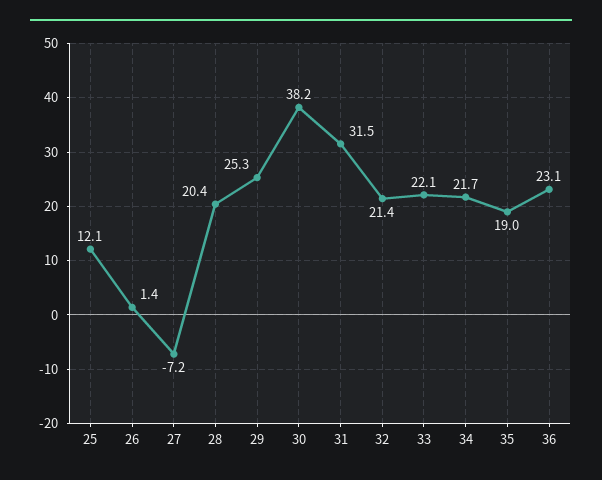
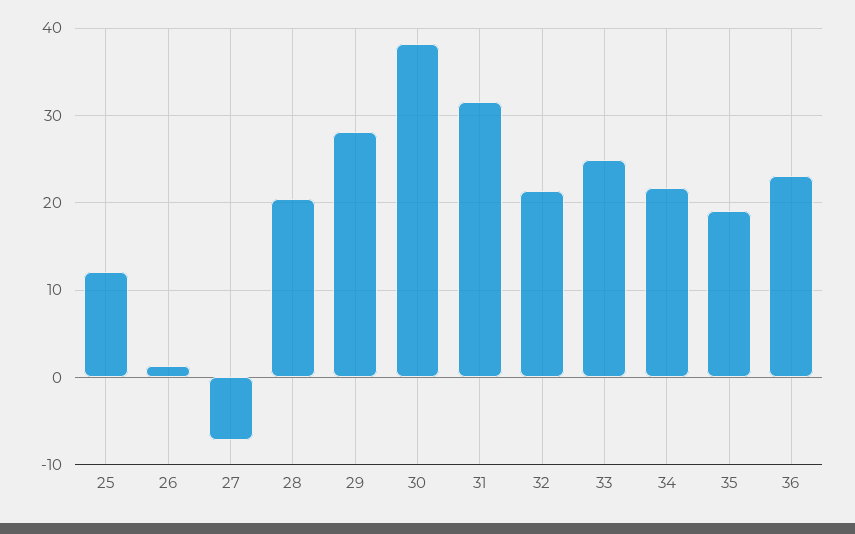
  {
    "25": 12.1,
    "26": 1.4,
    "27": -7.2,
    "28": 20.4,
-   "29": 25.3,
+   "29": 28,
    "30": 38.2,
    "31": 31.5,
    "32": 21.4,
-   "33": 22.1,
+   "33": 25,
    "34": 21.7,
    "35": 19,
    "36": 23.1
  }

